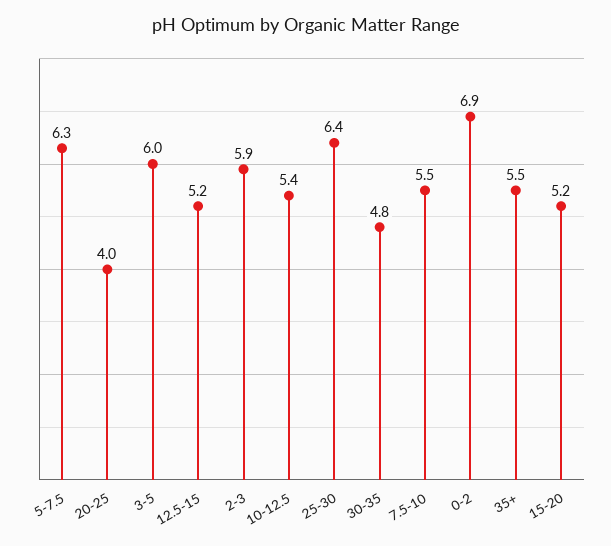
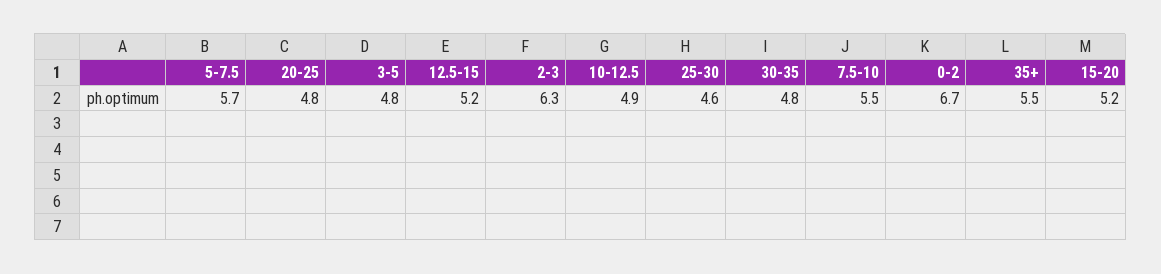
  {
-   "5-7.5": 6.3,
+   "5-7.5": 5.7,
-   "20-25": 4,
+   "20-25": 4.8,
-   "3-5": 6,
+   "3-5": 4.8,
    "12.5-15": 5.2,
-   "2-3": 5.9,
+   "2-3": 6.3,
-   "10-12.5": 5.4,
+   "10-12.5": 4.9,
-   "25-30": 6.4,
+   "25-30": 4.6,
    "30-35": 4.8,
    "7.5-10": 5.5,
-   "0-2": 6.9,
+   "0-2": 6.7,
    "35+": 5.5,
    "15-20": 5.2
  }

